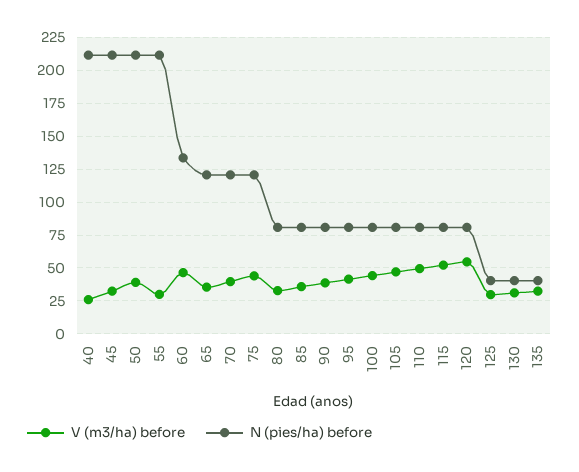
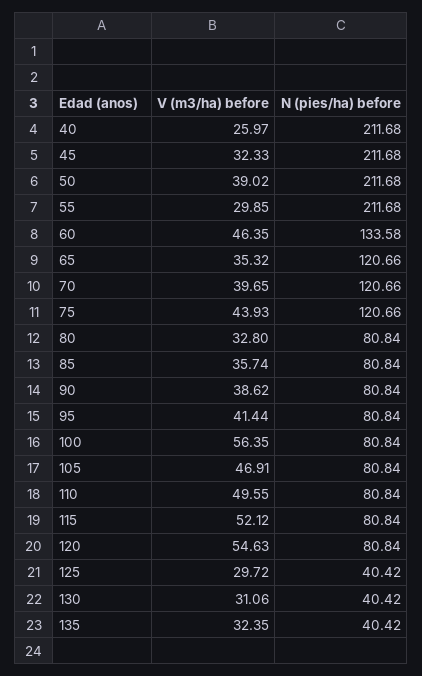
  {
    "V (m3/ha) before": {
      "40": 25.97,
      "45": 32.33,
      "50": 39.02,
      "55": 29.85,
      "60": 46.35,
      "65": 35.32,
      "70": 39.65,
      "75": 43.93,
      "80": 32.8,
      "85": 35.74,
      "90": 38.62,
      "95": 41.44,
-     "100": 45,
+     "100": 56.35,
      "105": 46.91,
      "110": 49.55,
      "115": 52.12,
      "120": 54.63,
      "125": 29.72,
      "130": 31.06,
      "135": 32.35
    },
    "N (pies/ha) before": {
      "40": 211.68,
      "45": 211.68,
      "50": 211.68,
      "55": 211.68,
      "60": 133.58,
      "65": 120.66,
      "70": 120.66,
      "75": 120.66,
      "80": 80.84,
      "85": 80.84,
      "90": 80.84,
      "95": 80.84,
      "100": 80.84,
      "105": 80.84,
      "110": 80.84,
      "115": 80.84,
      "120": 80.84,
      "125": 40.42,
      "130": 40.42,
      "135": 40.42
    }
  }

